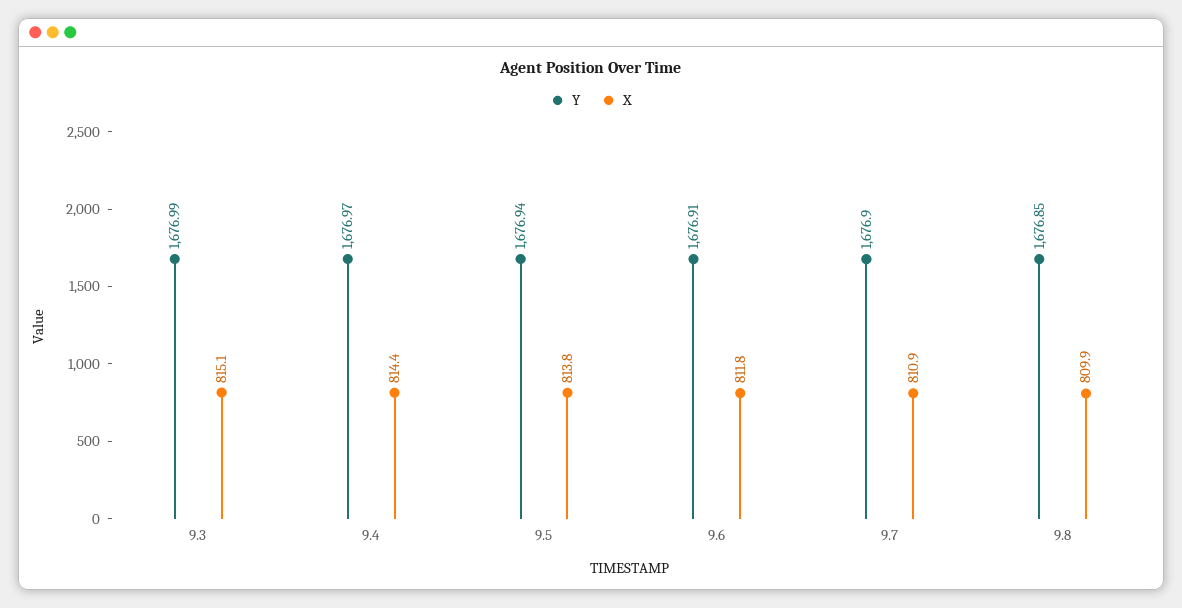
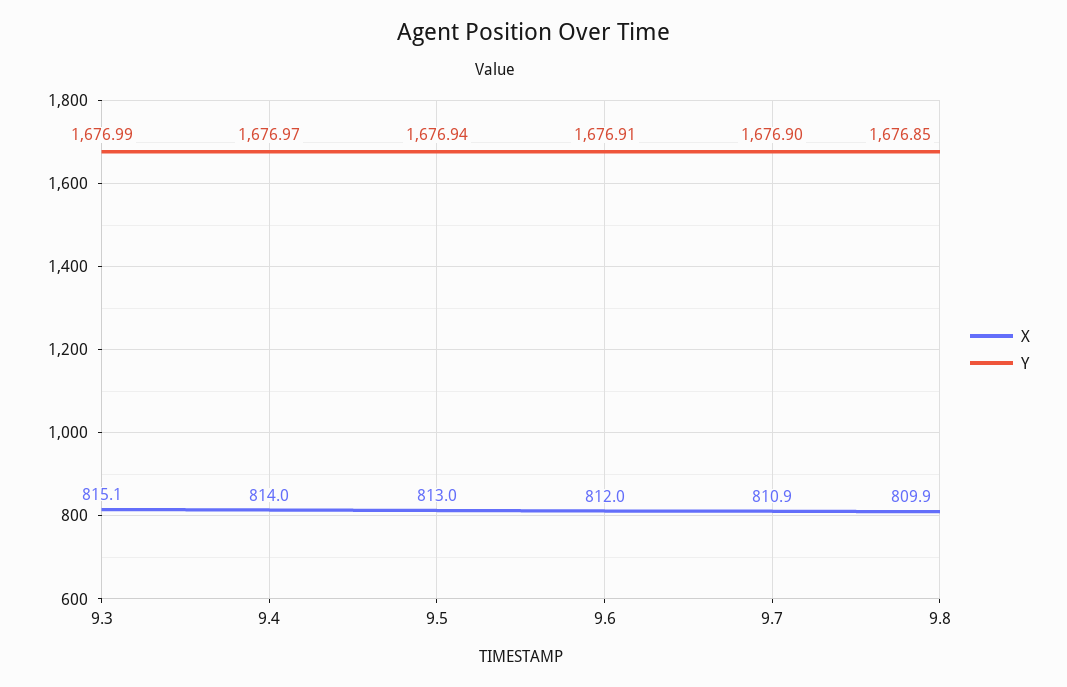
  {
    "Y": {
      "9.3": 1676.99,
      "9.4": 1676.97,
      "9.5": 1676.94,
      "9.6": 1676.91,
      "9.7": 1676.9,
      "9.8": 1676.85
    },
    "X": {
      "9.3": 815.1,
-     "9.4": 814.4,
+     "9.4": 814,
-     "9.5": 813.8,
+     "9.5": 813,
-     "9.6": 811.8,
+     "9.6": 812,
      "9.7": 810.9,
      "9.8": 809.9
    }
  }

